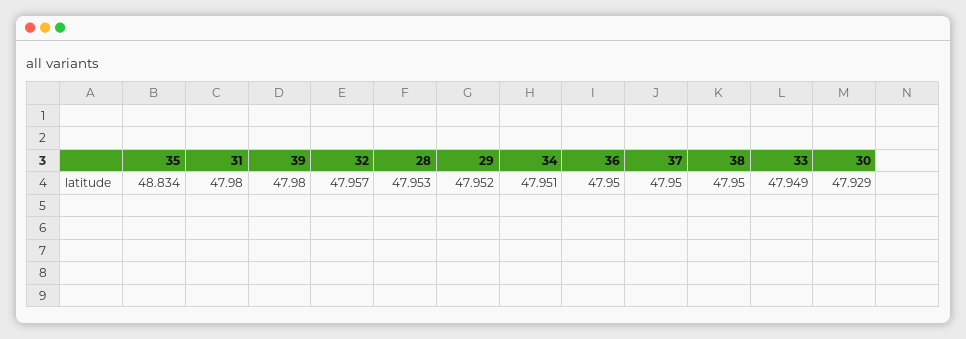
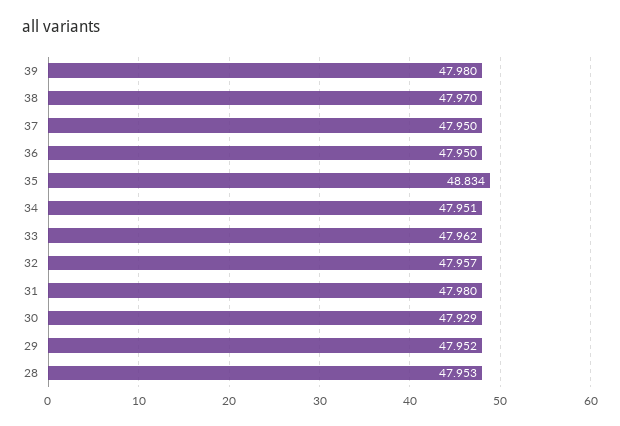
  {
    "35": 48.834,
    "31": 47.98,
    "39": 47.98,
    "32": 47.957,
    "28": 47.953,
    "29": 47.952,
    "34": 47.951,
    "36": 47.95,
    "37": 47.95,
-   "38": 47.95,
+   "38": 47.97,
-   "33": 47.949,
+   "33": 47.962,
    "30": 47.929
  }

